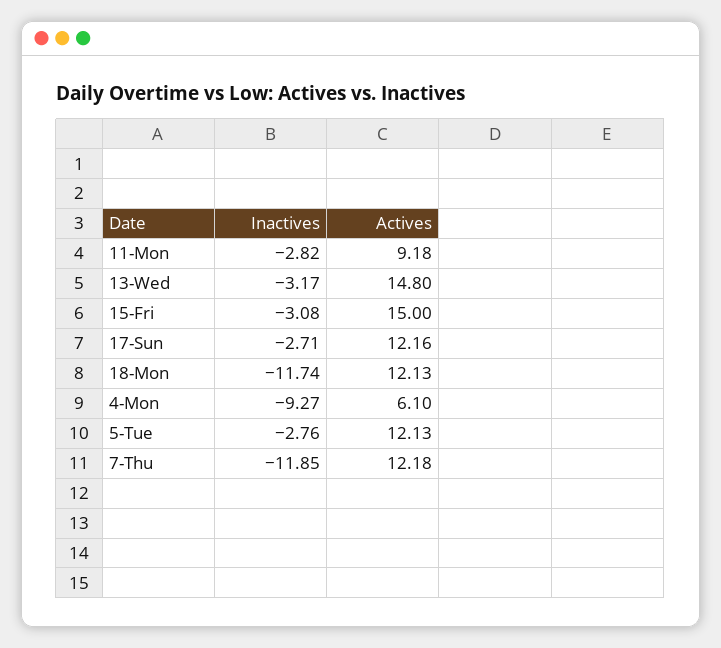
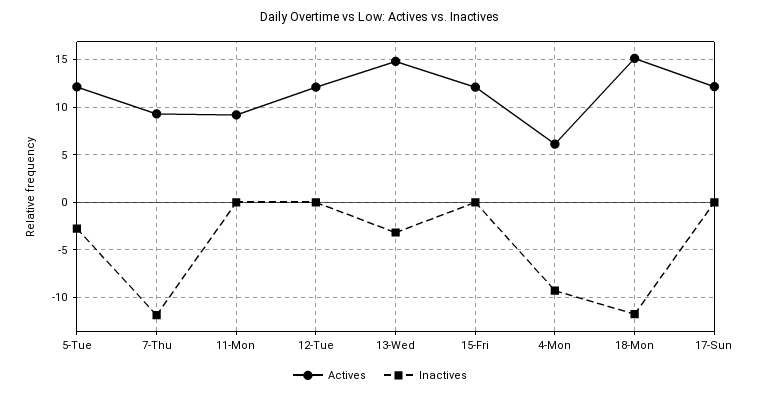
  {
    "Inactives": {
-     "11-Mon": -2.82,
+     "11-Mon": 0,
      "13-Wed": -3.17,
-     "15-Fri": -3.08,
+     "15-Fri": 0,
-     "17-Sun": -2.71,
+     "17-Sun": 0,
      "18-Mon": -11.74,
      "4-Mon": -9.27,
      "5-Tue": -2.76,
-     "7-Thu": -11.85
+     "7-Thu": -11.85,
+     "12-Tue": 0
    },
    "Actives": {
      "11-Mon": 9.18,
      "13-Wed": 14.8,
-     "15-Fri": 15,
+     "15-Fri": 12,
      "17-Sun": 12.16,
-     "18-Mon": 12.13,
+     "18-Mon": 15,
      "4-Mon": 6.1,
      "5-Tue": 12.13,
-     "7-Thu": 12.18
+     "7-Thu": 9,
+     "12-Tue": 12
    }
  }

